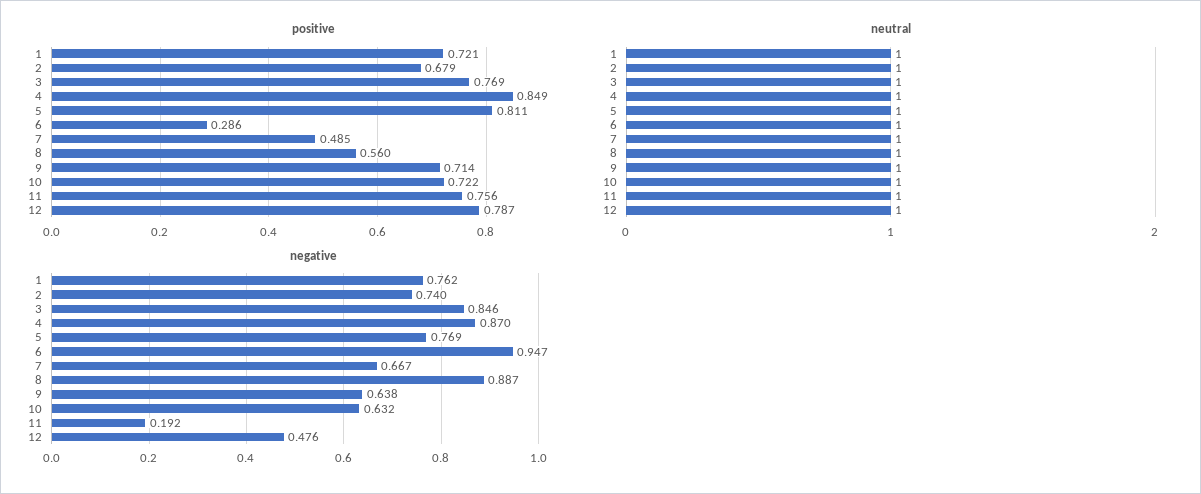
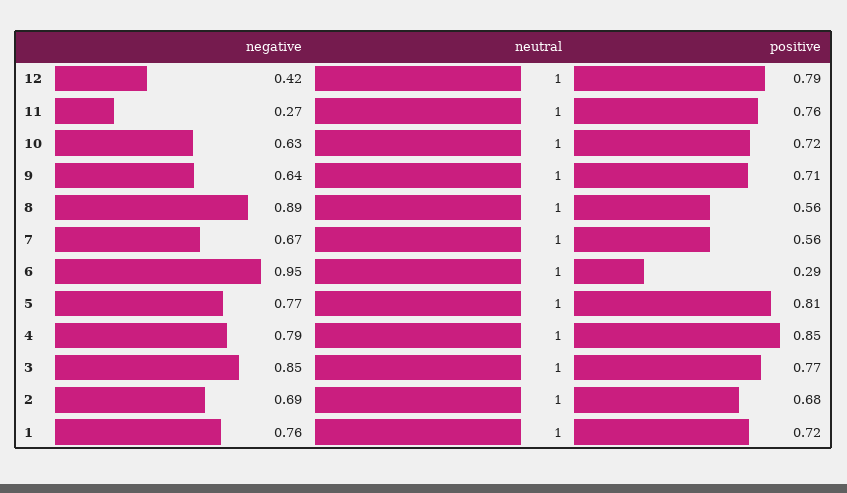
  {
    "positive": {
      "1": 0.721,
      "2": 0.679,
      "3": 0.769,
      "4": 0.849,
      "5": 0.811,
      "6": 0.286,
-     "7": 0.485,
+     "7": 0.56,
      "8": 0.56,
      "9": 0.714,
      "10": 0.722,
      "11": 0.756,
      "12": 0.787
    },
    "neutral": {
      "1": 1,
      "2": 1,
      "3": 1,
      "4": 1,
      "5": 1,
      "6": 1,
      "7": 1,
      "8": 1,
      "9": 1,
      "10": 1,
      "11": 1,
      "12": 1
    },
    "negative": {
      "1": 0.762,
-     "2": 0.74,
+     "2": 0.69,
      "3": 0.846,
-     "4": 0.87,
+     "4": 0.79,
      "5": 0.769,
      "6": 0.947,
      "7": 0.667,
      "8": 0.887,
      "9": 0.638,
      "10": 0.632,
-     "11": 0.192,
+     "11": 0.27,
-     "12": 0.476
+     "12": 0.42
    }
  }

